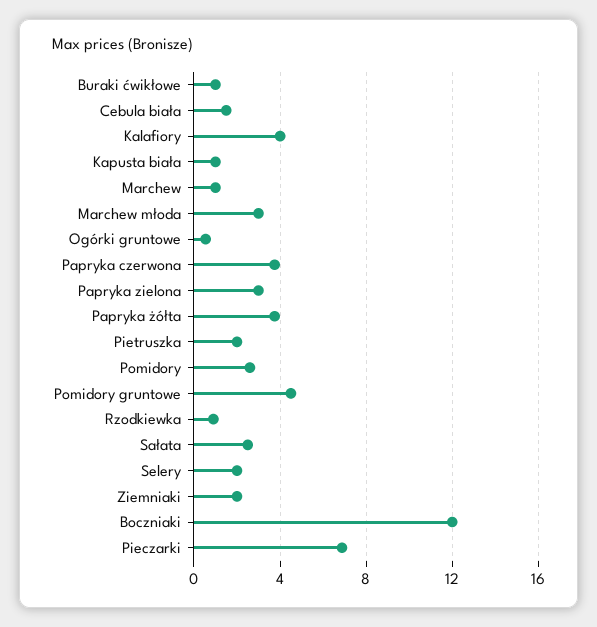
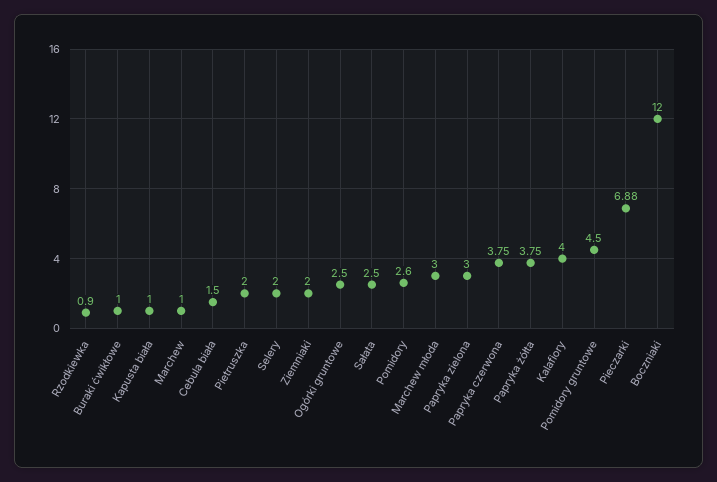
  {
    "Buraki ćwikłowe": 1,
    "Cebula biała": 1.5,
    "Kalafiory": 4,
    "Kapusta biała": 1,
    "Marchew": 1,
    "Marchew młoda": 3,
-   "Ogórki gruntowe": 0.5,
+   "Ogórki gruntowe": 2.5,
    "Papryka czerwona": 3.75,
    "Papryka zielona": 3,
    "Papryka żółta": 3.75,
    "Pietruszka": 2,
    "Pomidory": 2.6,
    "Pomidory gruntowe": 4.5,
    "Rzodkiewka": 0.9,
    "Sałata": 2.5,
    "Selery": 2,
    "Ziemniaki": 2,
    "Boczniaki": 12,
    "Pieczarki": 6.88
  }

